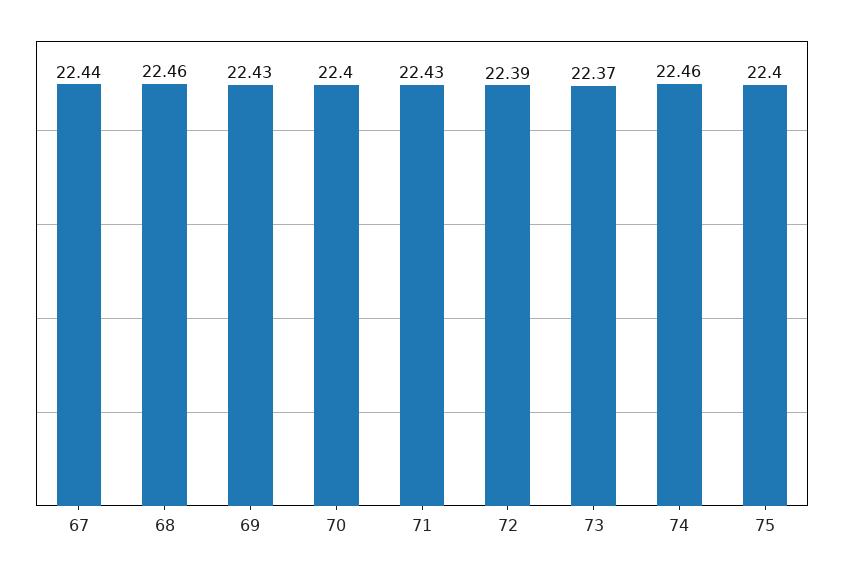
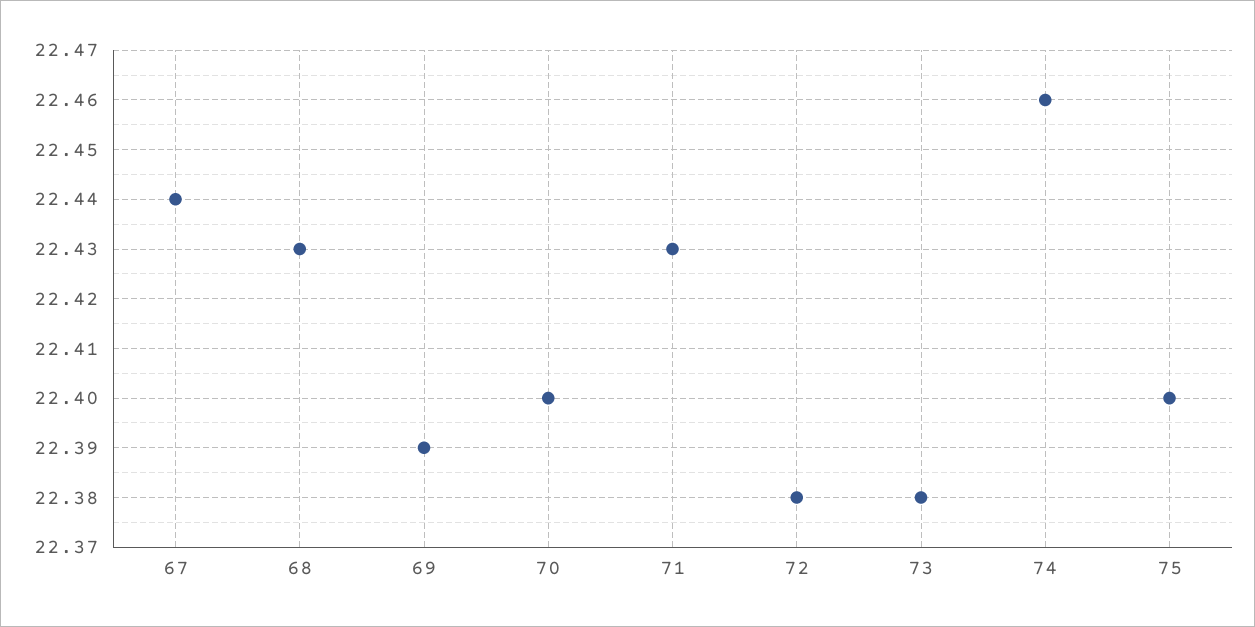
  {
    "67": 22.44,
-   "68": 22.46,
+   "68": 22.43,
-   "69": 22.43,
+   "69": 22.39,
    "70": 22.4,
    "71": 22.43,
-   "72": 22.39,
+   "72": 22.38,
-   "73": 22.37,
+   "73": 22.38,
    "74": 22.46,
    "75": 22.4
  }

